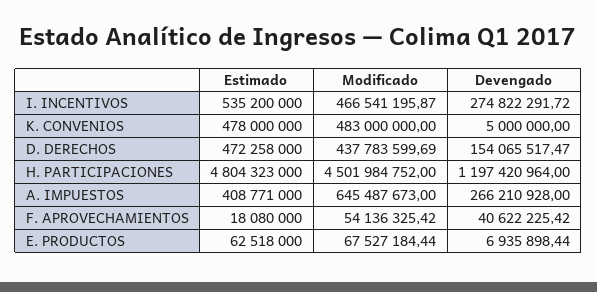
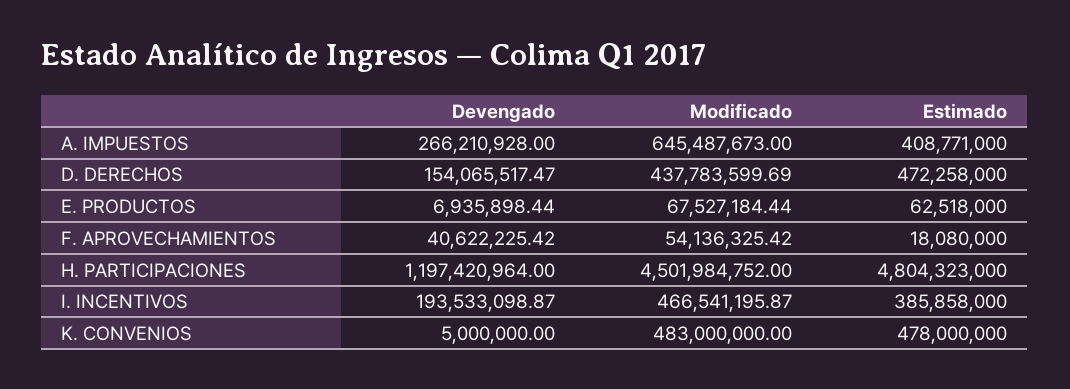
  {
    "Estimado": {
-     "I. INCENTIVOS": 535200000,
+     "I. INCENTIVOS": 385858000,
      "K. CONVENIOS": 478000000,
      "D. DERECHOS": 472258000,
      "H. PARTICIPACIONES": 4804323000,
      "A. IMPUESTOS": 408771000,
      "F. APROVECHAMIENTOS": 18080000,
      "E. PRODUCTOS": 62518000
    },
    "Modificado": {
      "I. INCENTIVOS": 466541195.87,
      "K. CONVENIOS": 483000000,
      "D. DERECHOS": 437783599.69,
      "H. PARTICIPACIONES": 4501984752,
      "A. IMPUESTOS": 645487673,
      "F. APROVECHAMIENTOS": 54136325.42,
      "E. PRODUCTOS": 67527184.44
    },
    "Devengado": {
-     "I. INCENTIVOS": 274822291.72,
+     "I. INCENTIVOS": 193533098.87,
      "K. CONVENIOS": 5000000,
      "D. DERECHOS": 154065517.47,
      "H. PARTICIPACIONES": 1197420964,
      "A. IMPUESTOS": 266210928,
      "F. APROVECHAMIENTOS": 40622225.42,
      "E. PRODUCTOS": 6935898.44
    }
  }

